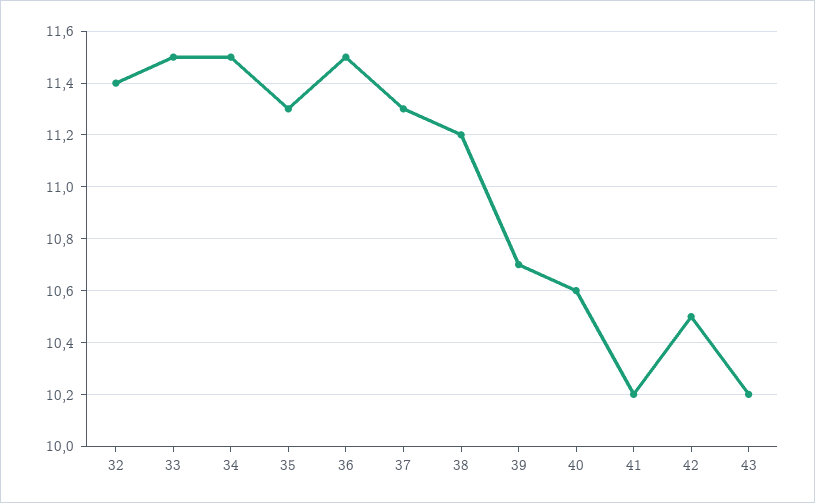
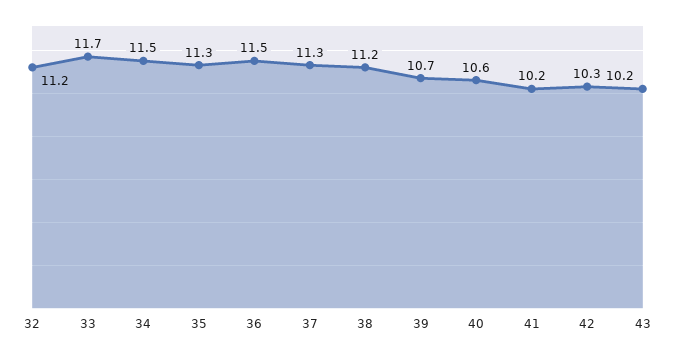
  {
-   "32": 11.4,
+   "32": 11.2,
-   "33": 11.5,
+   "33": 11.7,
    "34": 11.5,
    "35": 11.3,
    "36": 11.5,
    "37": 11.3,
    "38": 11.2,
    "39": 10.7,
    "40": 10.6,
    "41": 10.2,
-   "42": 10.5,
+   "42": 10.3,
    "43": 10.2
  }

